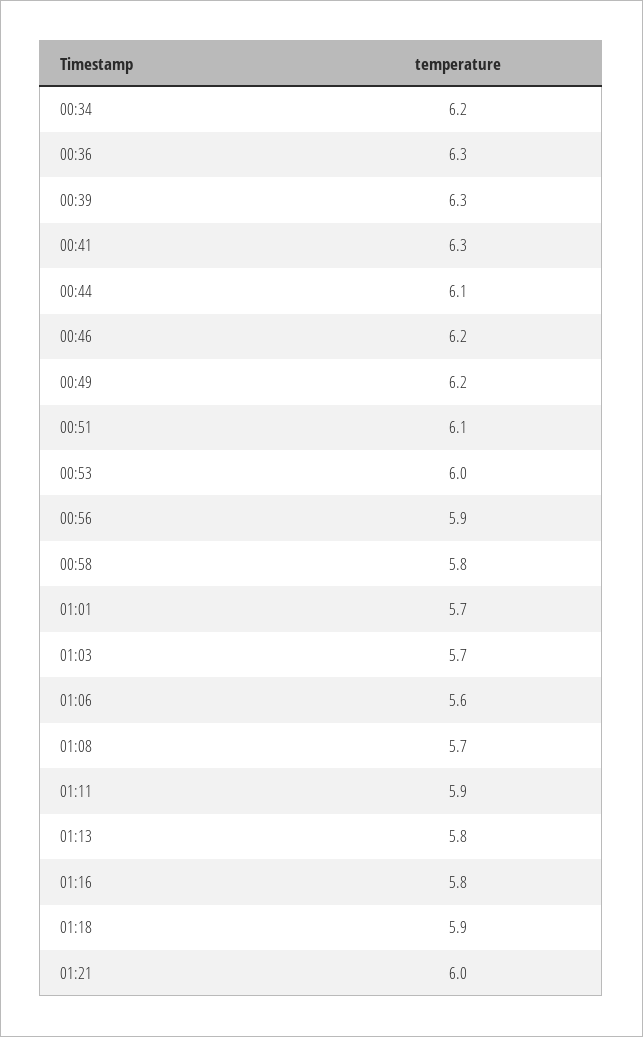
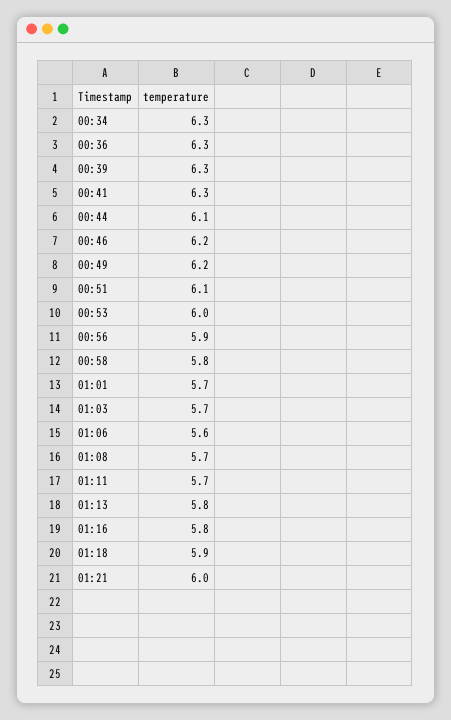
  {
-   "00:34": 6.2,
+   "00:34": 6.3,
    "00:36": 6.3,
    "00:39": 6.3,
    "00:41": 6.3,
    "00:44": 6.1,
    "00:46": 6.2,
    "00:49": 6.2,
    "00:51": 6.1,
    "00:53": 6,
    "00:56": 5.9,
    "00:58": 5.8,
    "01:01": 5.7,
    "01:03": 5.7,
    "01:06": 5.6,
    "01:08": 5.7,
-   "01:11": 5.9,
+   "01:11": 5.7,
    "01:13": 5.8,
    "01:16": 5.8,
    "01:18": 5.9,
    "01:21": 6
  }

